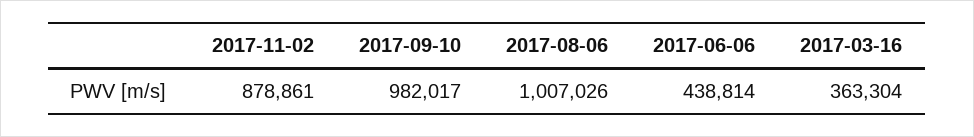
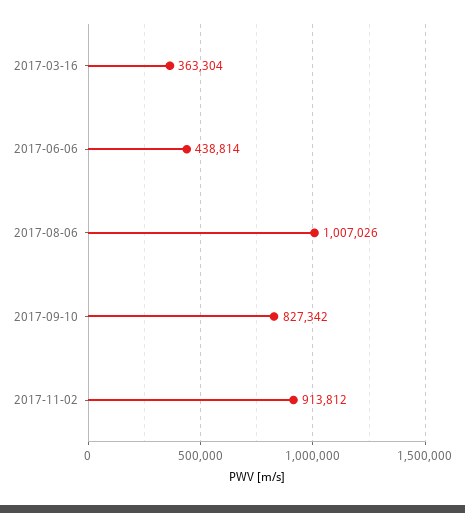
  {
-   "2017-11-02": 878861,
+   "2017-11-02": 913812,
-   "2017-09-10": 982017,
+   "2017-09-10": 827342,
    "2017-08-06": 1007026,
    "2017-06-06": 438814,
    "2017-03-16": 363304
  }

